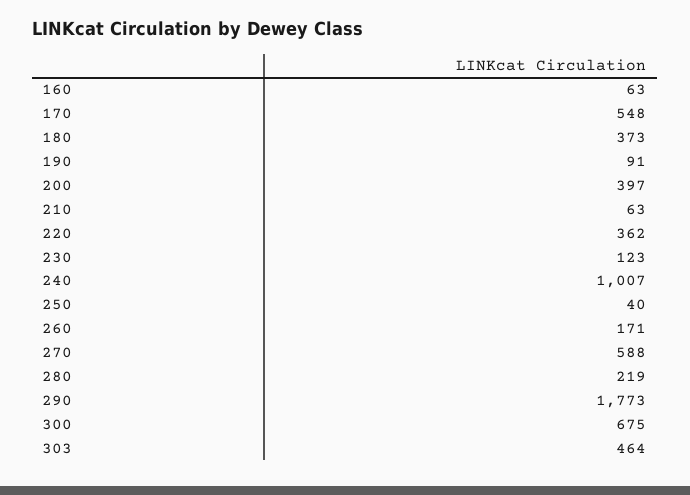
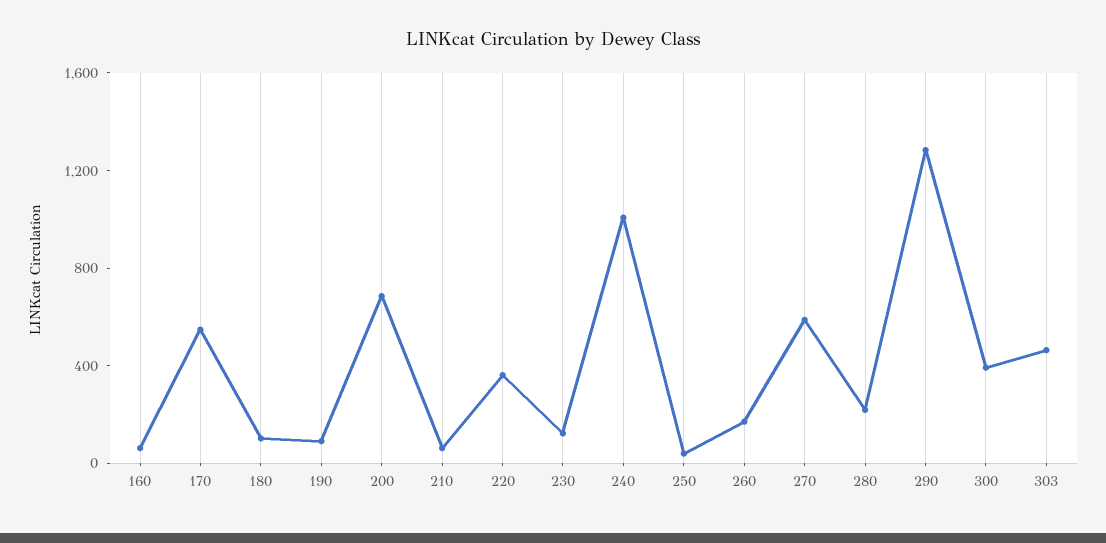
  {
    "160": 63,
    "170": 548,
-   "180": 373,
+   "180": 100,
    "190": 91,
-   "200": 397,
+   "200": 700,
    "210": 63,
    "220": 362,
    "230": 123,
    "240": 1007,
    "250": 40,
    "260": 171,
    "270": 588,
    "280": 219,
-   "290": 1773,
+   "290": 1300,
-   "300": 675,
+   "300": 400,
    "303": 464
  }

